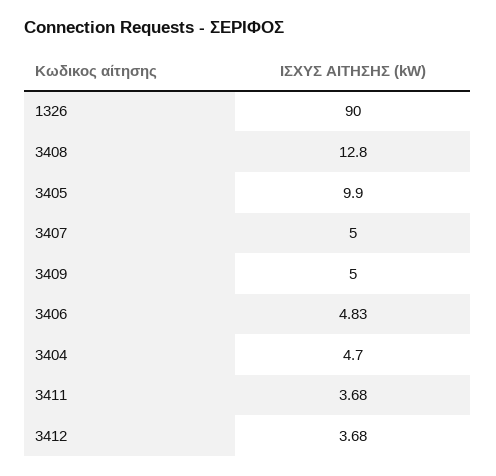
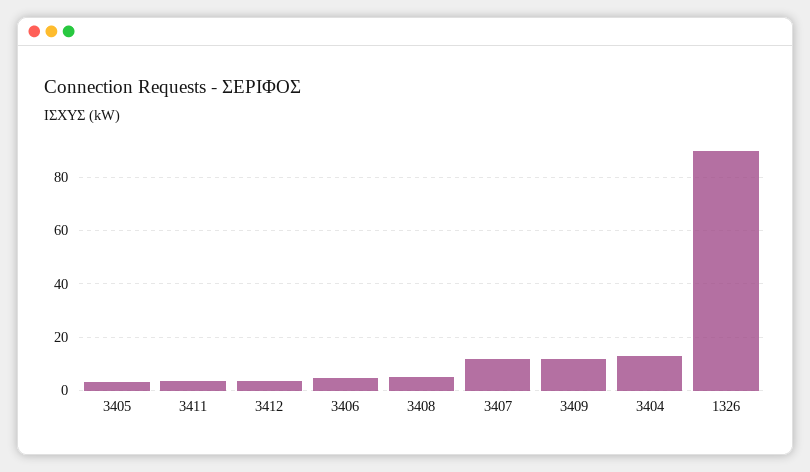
  {
    "1326": 90,
-   "3408": 12.8,
+   "3408": 5,
-   "3405": 9.9,
+   "3405": 2.5,
-   "3407": 5,
+   "3407": 12.5,
-   "3409": 5,
+   "3409": 12.5,
    "3406": 4.83,
-   "3404": 4.7,
+   "3404": 12.5,
    "3411": 3.68,
    "3412": 3.68
  }

